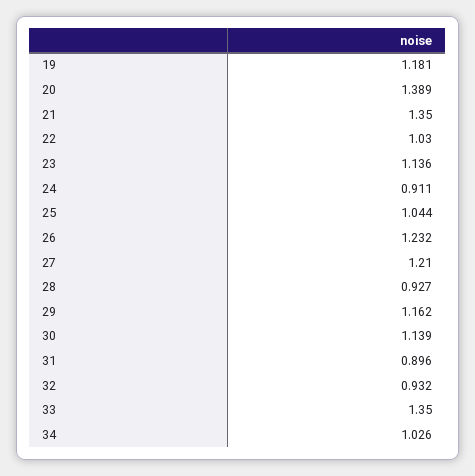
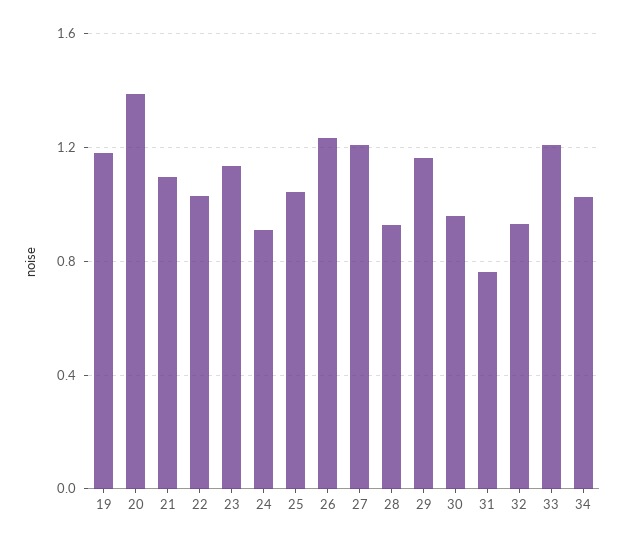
  {
    "19": 1.181,
    "20": 1.389,
-   "21": 1.35,
+   "21": 1.1,
    "22": 1.03,
    "23": 1.136,
    "24": 0.911,
    "25": 1.044,
    "26": 1.232,
    "27": 1.21,
    "28": 0.927,
    "29": 1.162,
-   "30": 1.139,
+   "30": 0.95,
-   "31": 0.896,
+   "31": 0.75,
    "32": 0.932,
-   "33": 1.35,
+   "33": 1.2,
    "34": 1.026
  }

